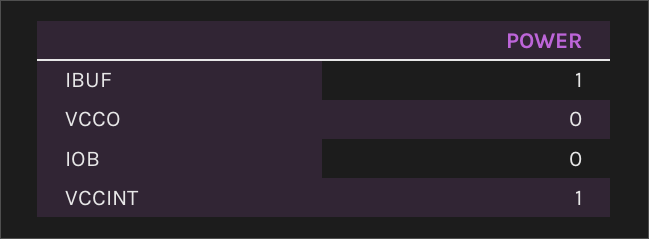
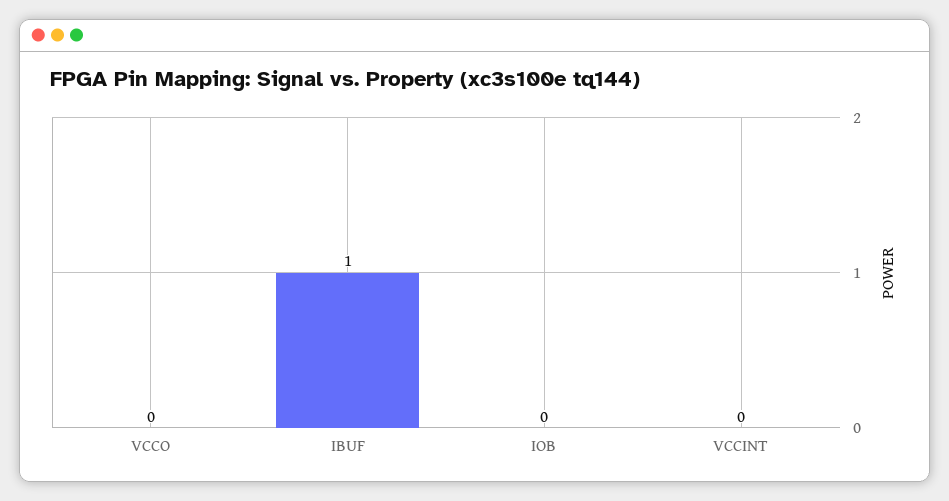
  {
    "IBUF": 1,
    "VCCO": 0,
    "IOB": 0,
-   "VCCINT": 1
+   "VCCINT": 0
  }

